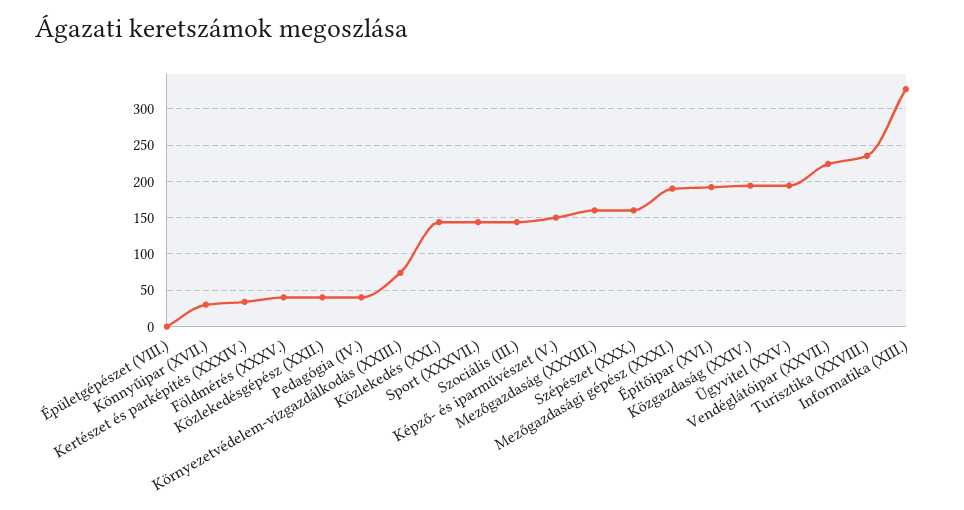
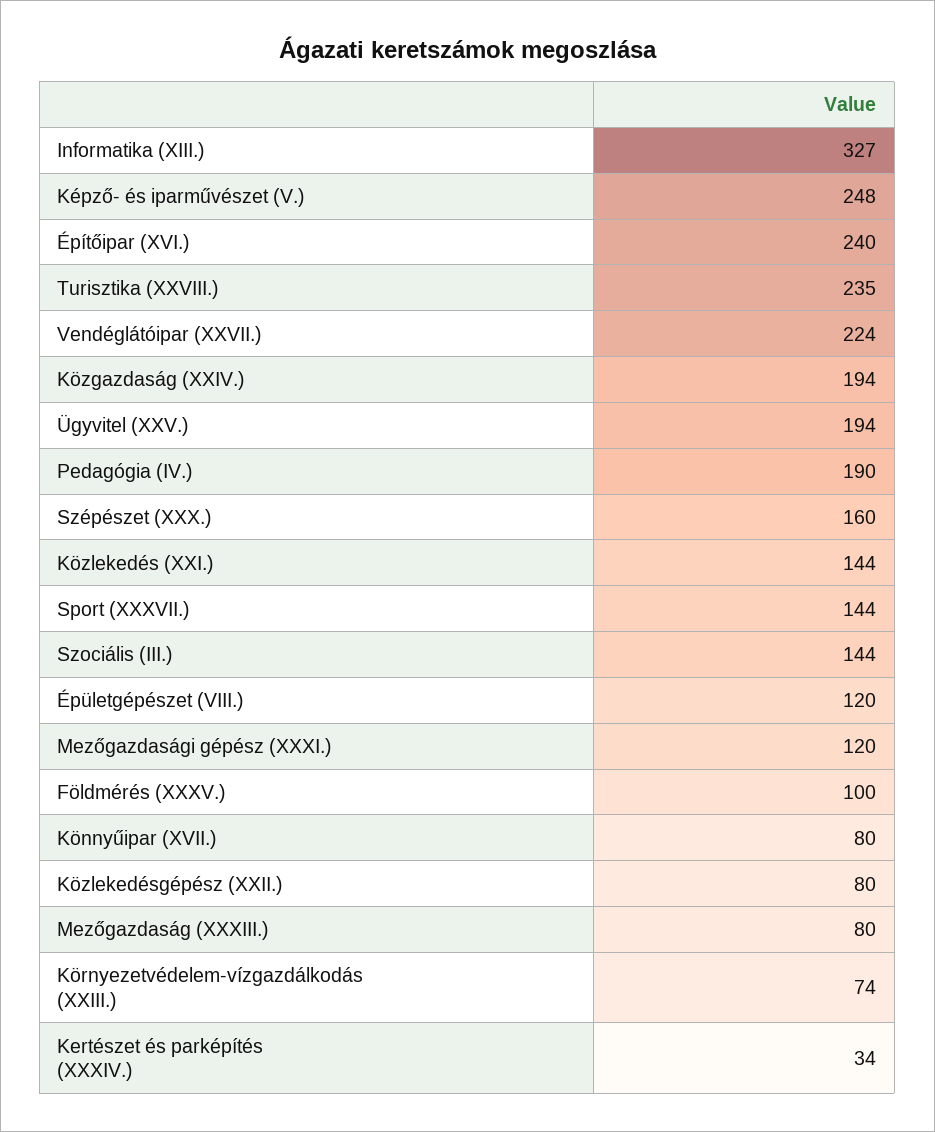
  {
-   "Épületgépészet (VIII.)": 0,
+   "Épületgépészet (VIII.)": 120,
-   "Könnyűipar (XVII.)": 30,
+   "Könnyűipar (XVII.)": 80,
    "Kertészet és parképítés (XXXIV.)": 34,
-   "Földmérés (XXXV.)": 40,
+   "Földmérés (XXXV.)": 100,
-   "Közlekedésgépész (XXII.)": 40,
+   "Közlekedésgépész (XXII.)": 80,
-   "Pedagógia (IV.)": 40,
+   "Pedagógia (IV.)": 190,
    "Környezetvédelem-vízgazdálkodás (XXIII.)": 74,
    "Közlekedés (XXI.)": 144,
    "Sport (XXXVII.)": 144,
    "Szociális (III.)": 144,
-   "Képző- és iparművészet (V.)": 150,
+   "Képző- és iparművészet (V.)": 248,
-   "Mezőgazdaság (XXXIII.)": 160,
+   "Mezőgazdaság (XXXIII.)": 80,
    "Szépészet (XXX.)": 160,
-   "Mezőgazdasági gépész (XXXI.)": 190,
+   "Mezőgazdasági gépész (XXXI.)": 120,
-   "Építőipar (XVI.)": 190,
+   "Építőipar (XVI.)": 240,
    "Közgazdaság (XXIV.)": 194,
    "Ügyvitel (XXV.)": 194,
    "Vendéglátóipar (XXVII.)": 224,
    "Turisztika (XXVIII.)": 235,
    "Informatika (XIII.)": 327
  }

